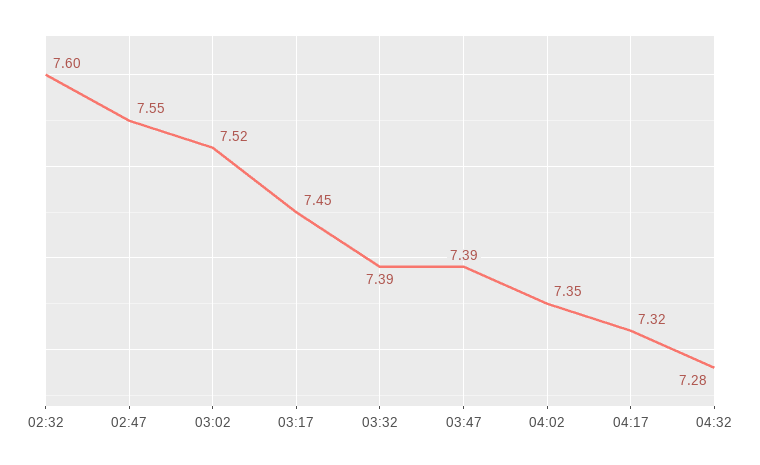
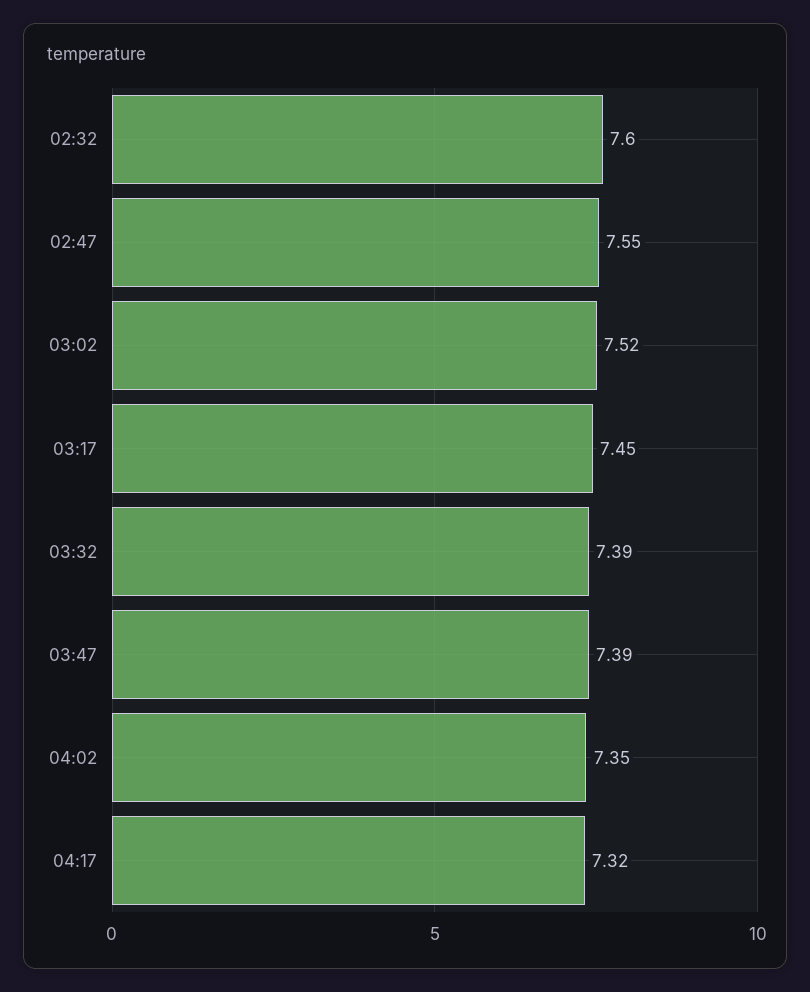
  {
    "02:32": 7.6,
    "02:47": 7.55,
    "03:02": 7.52,
    "03:17": 7.45,
    "03:32": 7.39,
    "03:47": 7.39,
    "04:02": 7.35,
-   "04:17": 7.32,
+   "04:17": 7.32
-   "04:32": 7.28
  }

